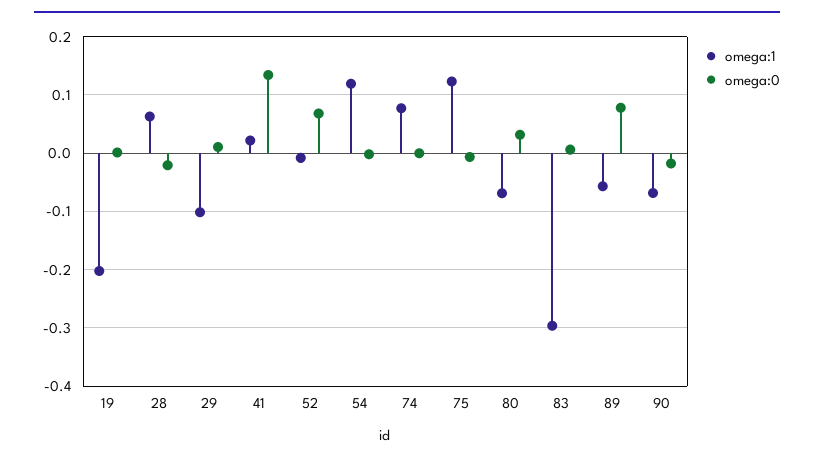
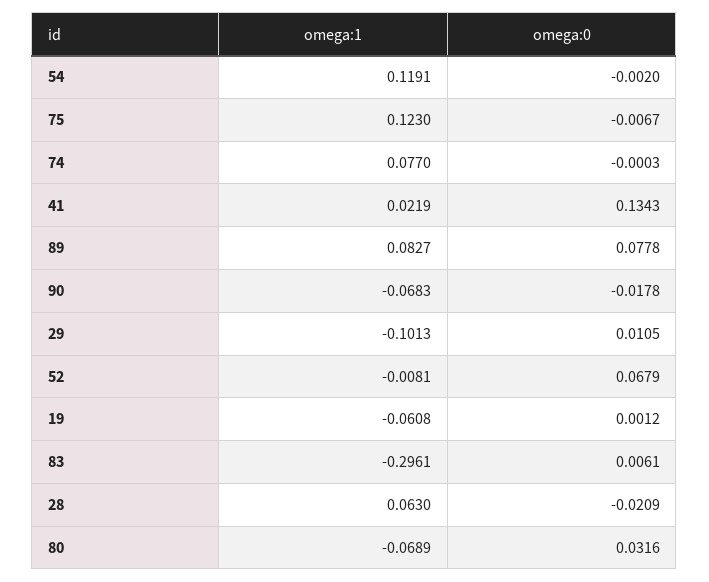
  {
    "omega:1": {
-     "19": -0.2,
+     "19": -0.0608,
      "28": 0.063,
      "29": -0.1013,
      "41": 0.0219,
      "52": -0.0081,
      "54": 0.1191,
      "74": 0.077,
      "75": 0.123,
      "80": -0.0689,
      "83": -0.2961,
-     "89": -0.06,
+     "89": 0.0827,
      "90": -0.0683
    },
    "omega:0": {
      "19": 0.0012,
      "28": -0.0209,
      "29": 0.0105,
      "41": 0.1343,
      "52": 0.0679,
      "54": -0.002,
      "74": -0.0003,
      "75": -0.0067,
      "80": 0.0316,
      "83": 0.0061,
      "89": 0.0778,
      "90": -0.0178
    }
  }

